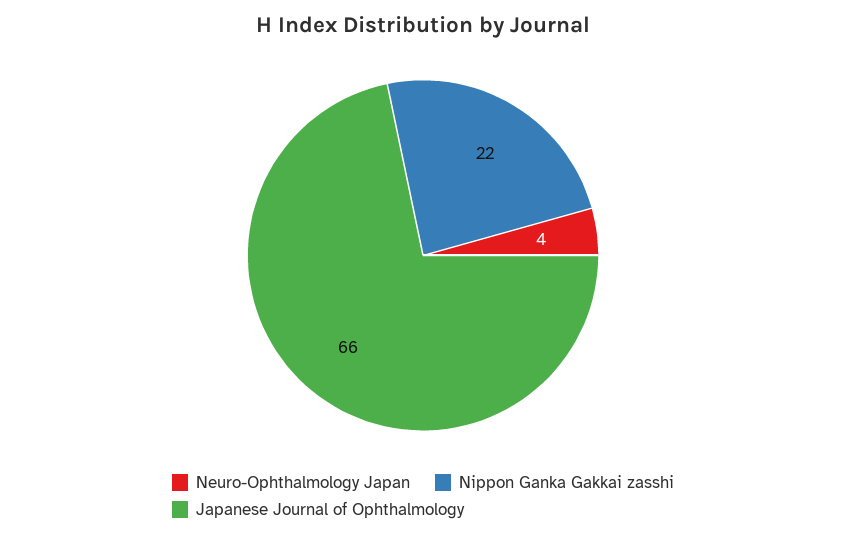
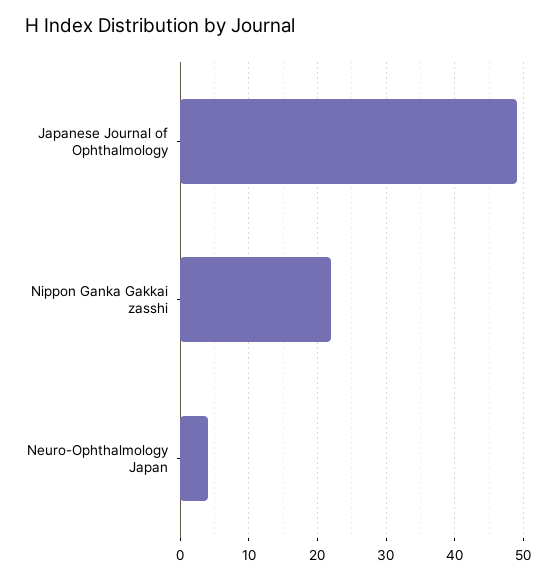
  {
    "Neuro-Ophthalmology Japan": 4,
    "Nippon Ganka Gakkai zasshi": 22,
-   "Japanese Journal of Ophthalmology": 66
+   "Japanese Journal of Ophthalmology": 49
  }

